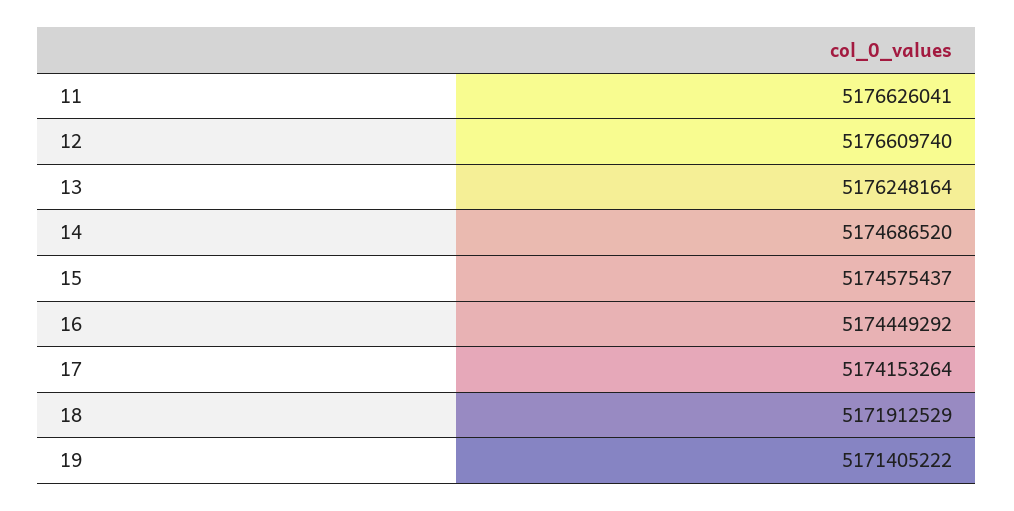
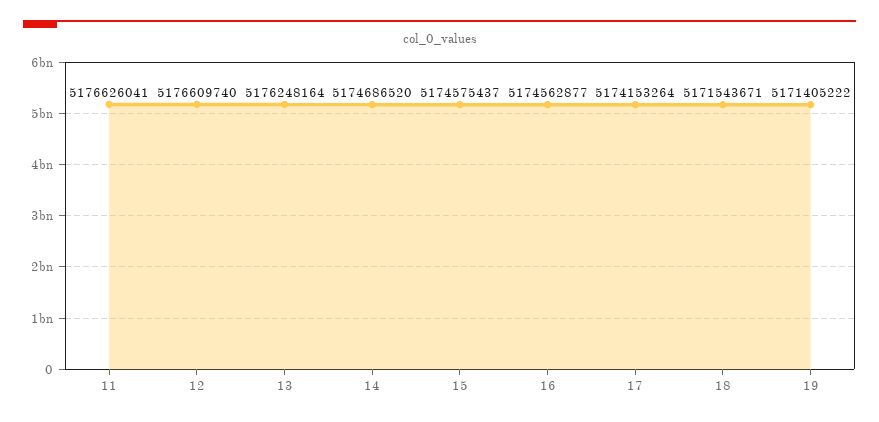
  {
    "11": 5176626041,
    "12": 5176609740,
    "13": 5176248164,
    "14": 5174686520,
    "15": 5174575437,
-   "16": 5174449292,
+   "16": 5174562877,
    "17": 5174153264,
-   "18": 5171912529,
+   "18": 5171543671,
    "19": 5171405222
  }

